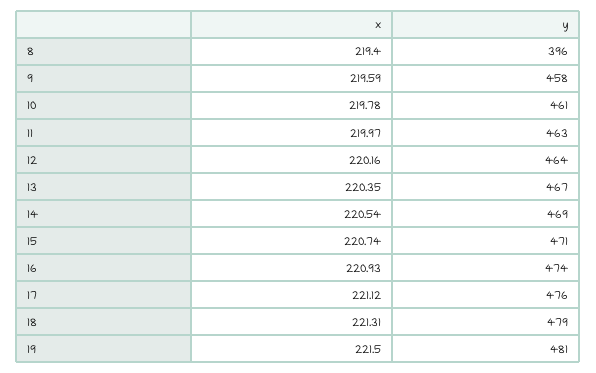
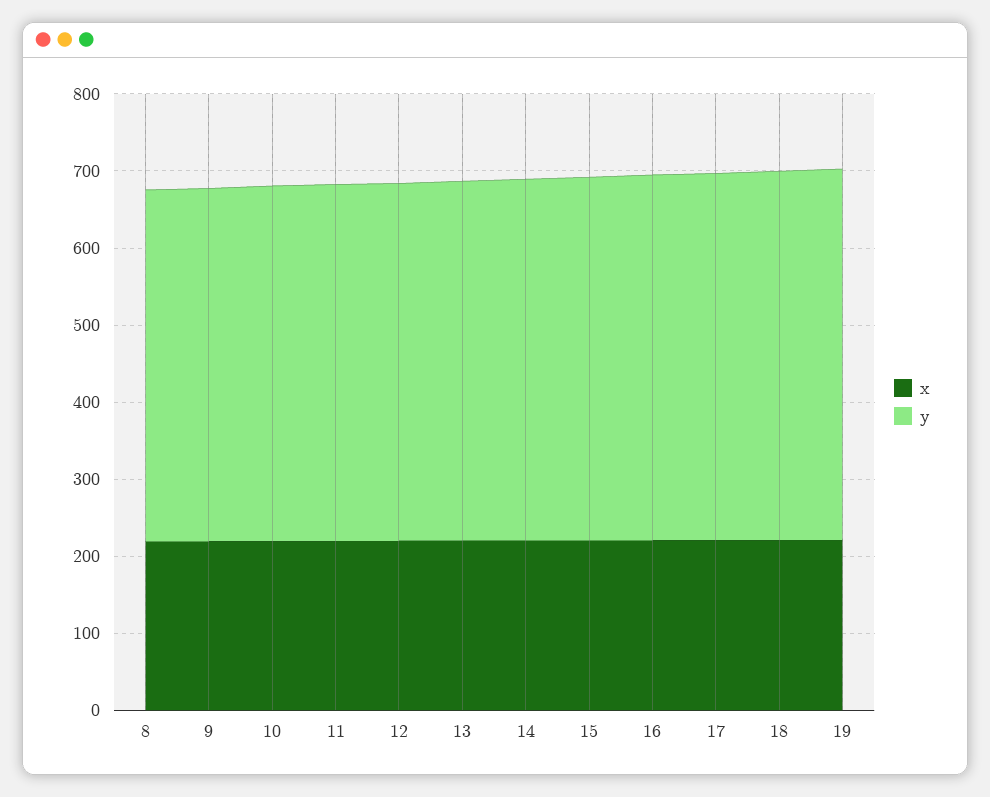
  {
    "x": {
      "8": 219.4,
      "9": 219.59,
      "10": 219.78,
      "11": 219.97,
      "12": 220.16,
      "13": 220.35,
      "14": 220.54,
      "15": 220.74,
      "16": 220.93,
      "17": 221.12,
      "18": 221.31,
      "19": 221.5
    },
    "y": {
-     "8": 396,
+     "8": 460,
      "9": 458,
      "10": 461,
      "11": 463,
      "12": 464,
      "13": 467,
      "14": 469,
      "15": 471,
      "16": 474,
      "17": 476,
      "18": 479,
      "19": 481
    }
  }

